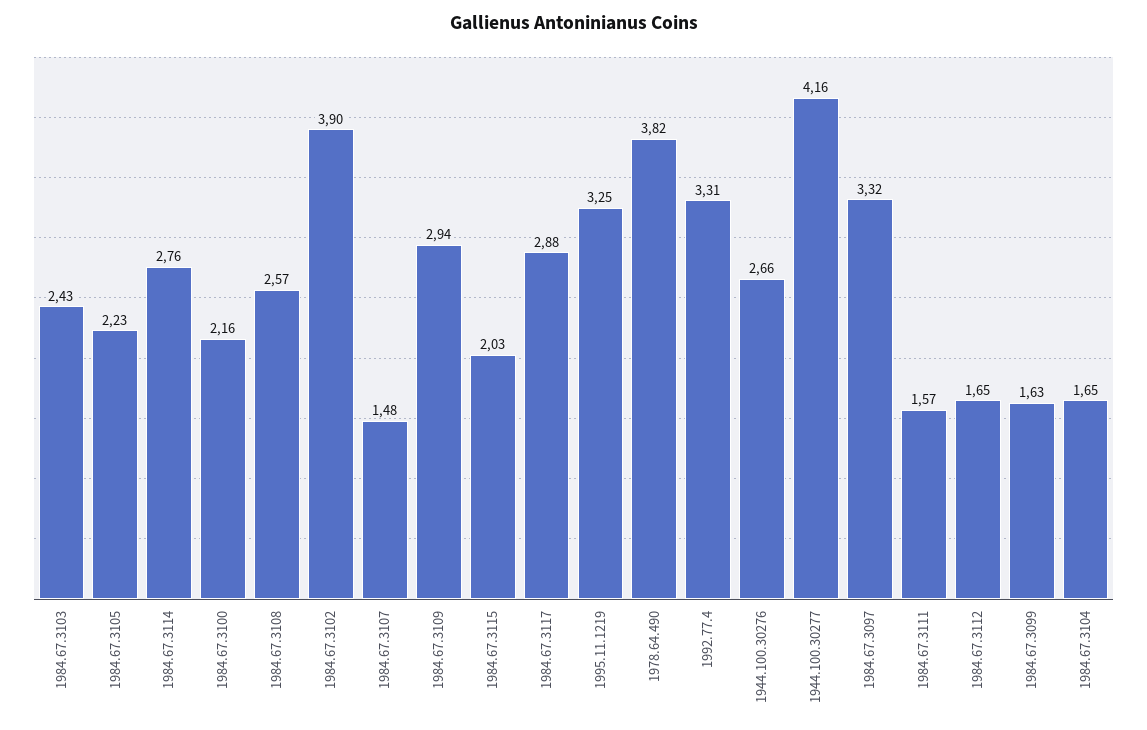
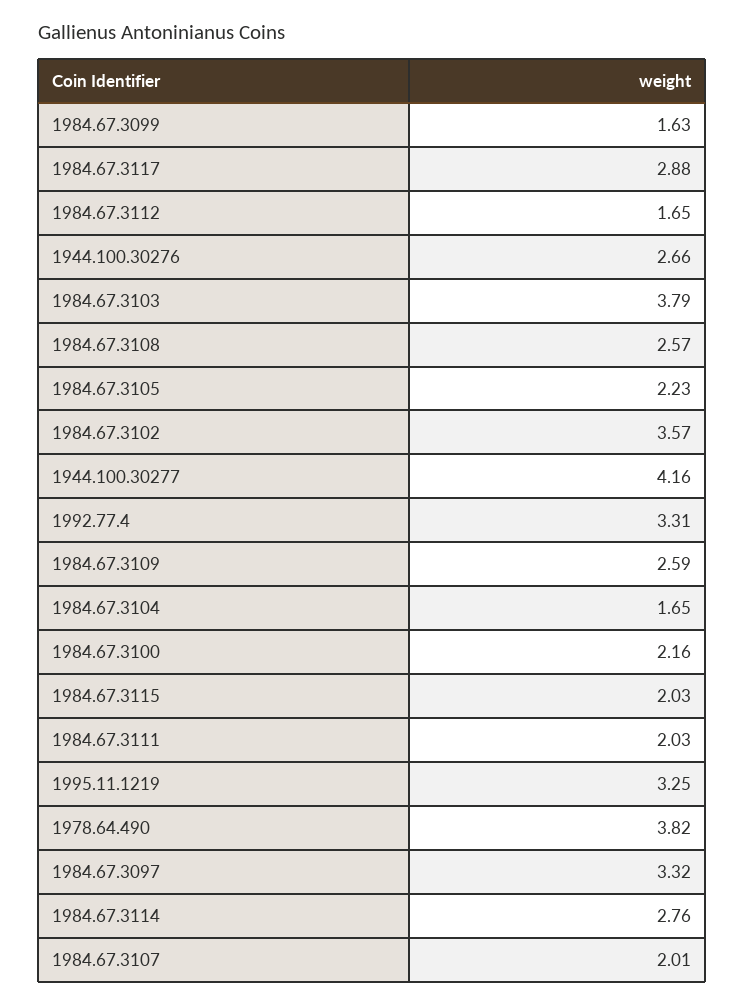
  {
-   "1984.67.3103": 2.43,
+   "1984.67.3103": 3.79,
    "1984.67.3105": 2.23,
    "1984.67.3114": 2.76,
    "1984.67.3100": 2.16,
    "1984.67.3108": 2.57,
-   "1984.67.3102": 3.9,
+   "1984.67.3102": 3.57,
-   "1984.67.3107": 1.48,
+   "1984.67.3107": 2.01,
-   "1984.67.3109": 2.94,
+   "1984.67.3109": 2.59,
    "1984.67.3115": 2.03,
    "1984.67.3117": 2.88,
    "1995.11.1219": 3.25,
    "1978.64.490": 3.82,
    "1992.77.4": 3.31,
    "1944.100.30276": 2.66,
    "1944.100.30277": 4.16,
    "1984.67.3097": 3.32,
-   "1984.67.3111": 1.57,
+   "1984.67.3111": 2.03,
    "1984.67.3112": 1.65,
    "1984.67.3099": 1.63,
    "1984.67.3104": 1.65
  }

